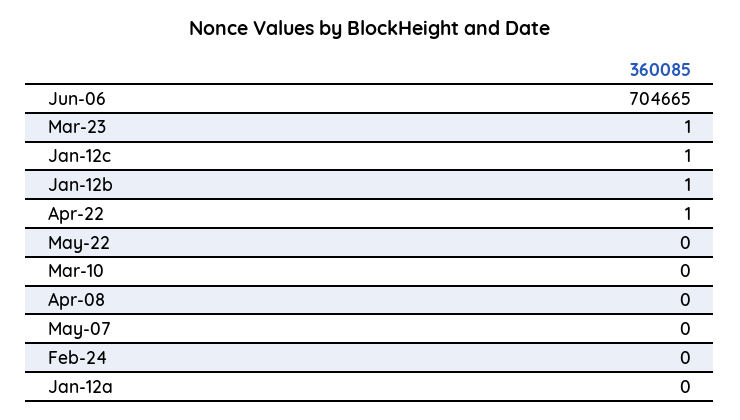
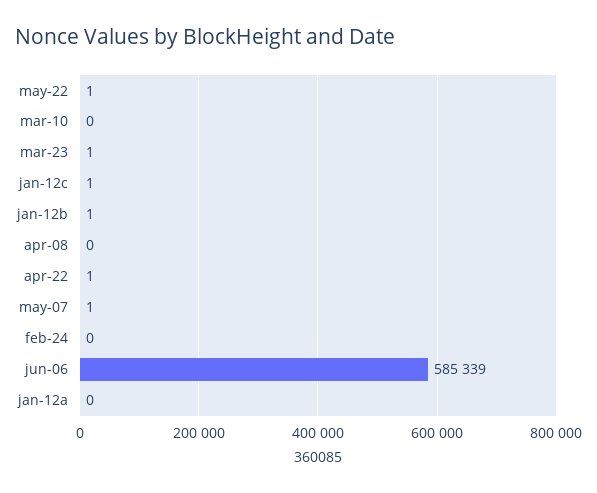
  {
-   "Jun-06": 704665,
+   "Jun-06": 585339,
    "Mar-23": 1,
    "Jan-12c": 1,
    "Jan-12b": 1,
    "Apr-22": 1,
-   "May-22": 0,
+   "May-22": 1,
    "Mar-10": 0,
    "Apr-08": 0,
-   "May-07": 0,
+   "May-07": 1,
    "Feb-24": 0,
    "Jan-12a": 0
  }

